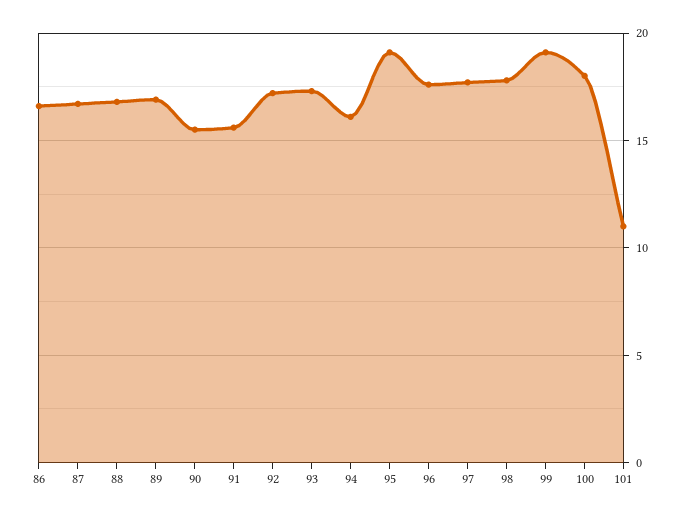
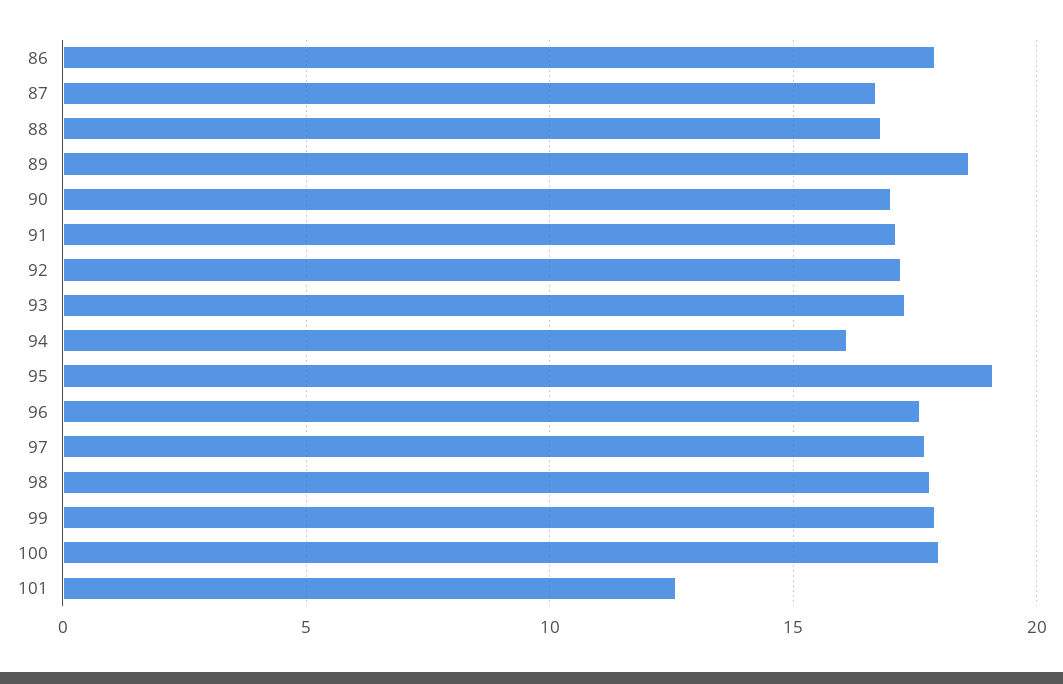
  {
-   "86": 16.5,
+   "86": 18,
    "87": 16.5,
    "88": 17,
-   "89": 17,
+   "89": 18.5,
-   "90": 15.5,
+   "90": 17,
-   "91": 15.5,
+   "91": 17,
    "92": 17,
    "93": 17.5,
    "94": 16,
    "95": 19,
    "96": 17.5,
    "97": 17.5,
    "98": 18,
-   "99": 19,
+   "99": 18,
    "100": 18,
-   "101": 11
+   "101": 12.5
  }

